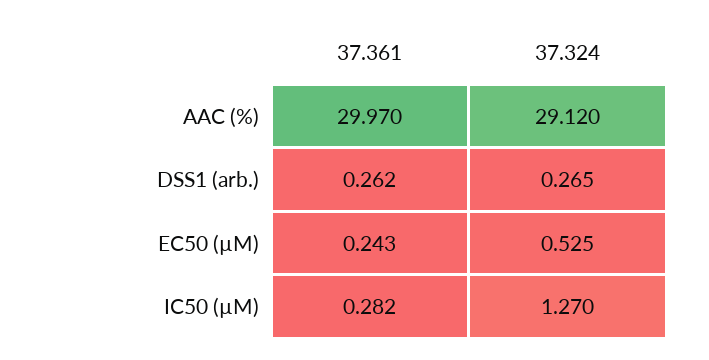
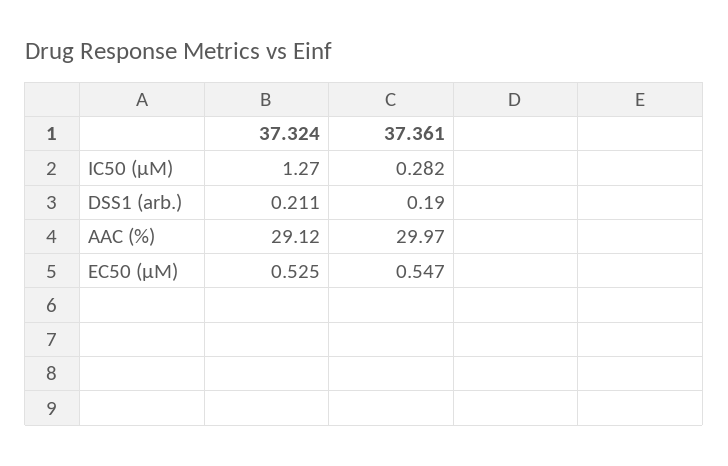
  {
    "37.361": {
      "AAC (%)": 29.97,
-     "DSS1 (arb.)": 0.262,
+     "DSS1 (arb.)": 0.19,
-     "EC50 (µM)": 0.243,
+     "EC50 (µM)": 0.547,
      "IC50 (µM)": 0.282
    },
    "37.324": {
      "AAC (%)": 29.12,
-     "DSS1 (arb.)": 0.265,
+     "DSS1 (arb.)": 0.211,
      "EC50 (µM)": 0.525,
      "IC50 (µM)": 1.27
    }
  }

